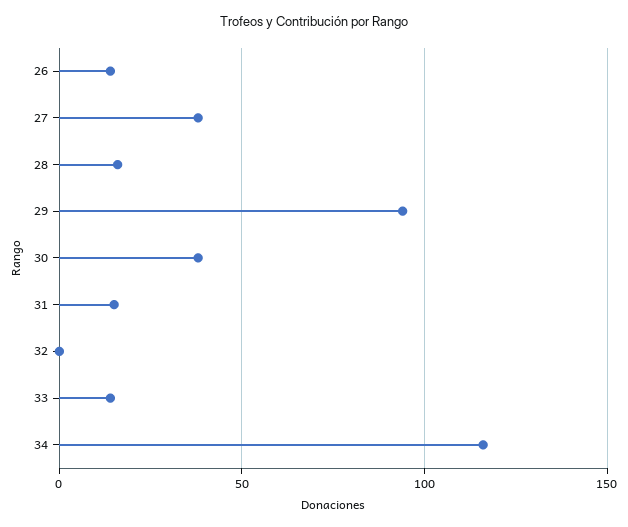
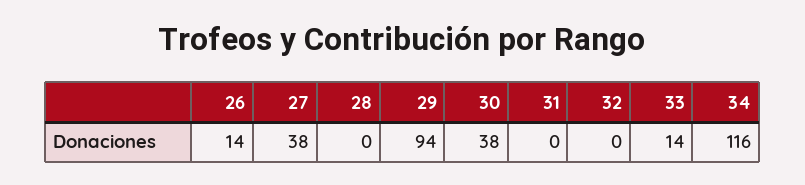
  {
    "26": 14,
    "27": 38,
-   "28": 15,
+   "28": 0,
    "29": 94,
    "30": 38,
-   "31": 15,
+   "31": 0,
    "32": 0,
    "33": 14,
    "34": 116
  }

